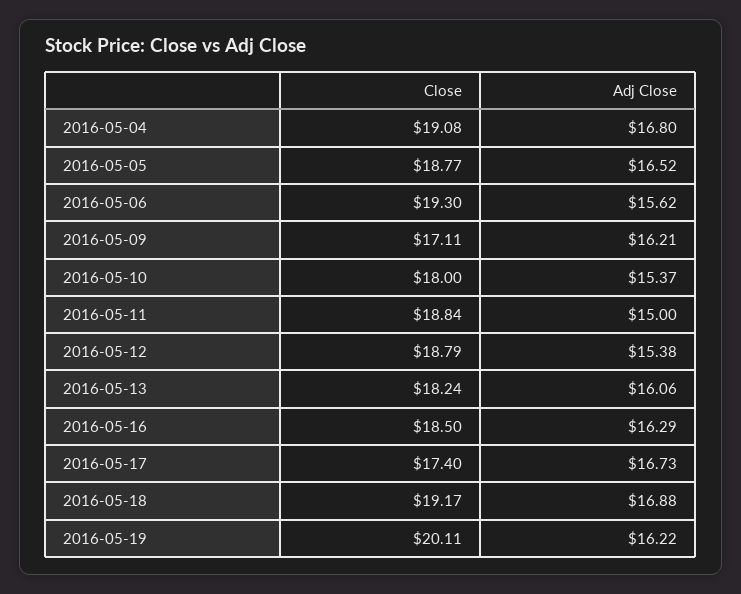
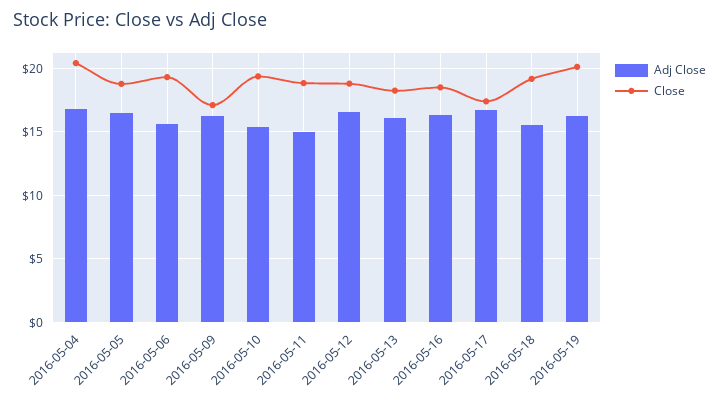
  {
    "Close": {
-     "2016-05-04": 19.08,
+     "2016-05-04": 20.5,
      "2016-05-05": 18.77,
      "2016-05-06": 19.3,
      "2016-05-09": 17.11,
-     "2016-05-10": 18,
+     "2016-05-10": 19.5,
      "2016-05-11": 18.84,
      "2016-05-12": 18.79,
      "2016-05-13": 18.24,
      "2016-05-16": 18.5,
      "2016-05-17": 17.4,
      "2016-05-18": 19.17,
      "2016-05-19": 20.11
    },
    "Adj Close": {
      "2016-05-04": 16.8,
      "2016-05-05": 16.52,
      "2016-05-06": 15.62,
      "2016-05-09": 16.21,
      "2016-05-10": 15.37,
      "2016-05-11": 15,
-     "2016-05-12": 15.38,
+     "2016-05-12": 16.5,
      "2016-05-13": 16.06,
      "2016-05-16": 16.29,
      "2016-05-17": 16.73,
-     "2016-05-18": 16.88,
+     "2016-05-18": 15.5,
      "2016-05-19": 16.22
    }
  }

